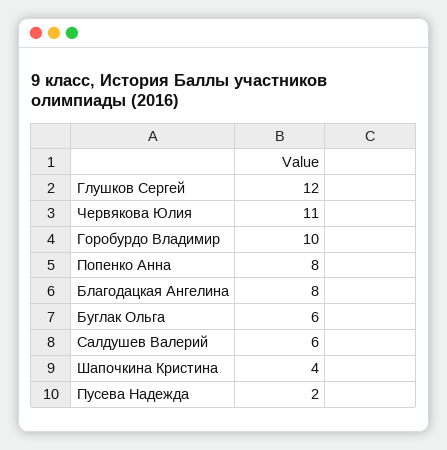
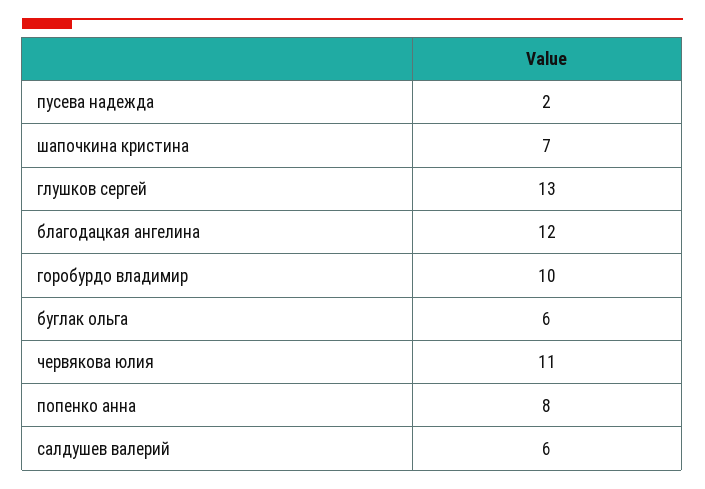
  {
-   "Глушков Сергей": 12,
+   "Глушков Сергей": 13,
    "Червякова Юлия": 11,
    "Горобурдо Владимир": 10,
    "Попенко Анна": 8,
-   "Благодацкая Ангелина": 8,
+   "Благодацкая Ангелина": 12,
    "Буглак Ольга": 6,
    "Салдушев Валерий": 6,
-   "Шапочкина Кристина": 4,
+   "Шапочкина Кристина": 7,
    "Пусева Надежда": 2
  }

